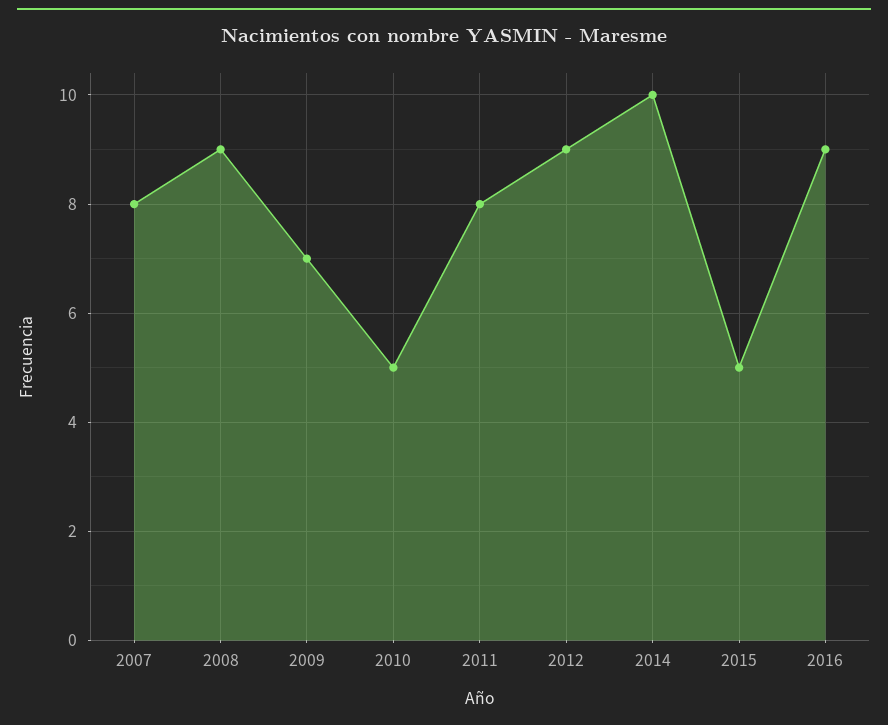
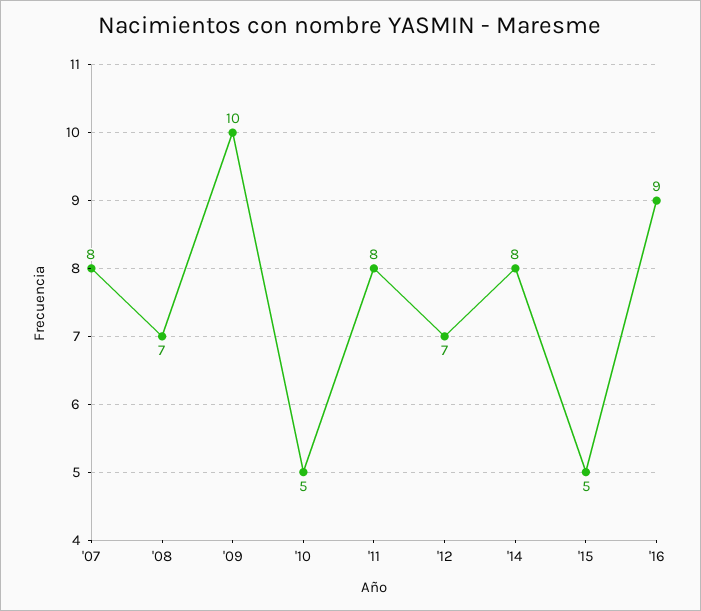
  {
    "2007": 8,
-   "2008": 9,
+   "2008": 7,
-   "2009": 7,
+   "2009": 10,
    "2010": 5,
    "2011": 8,
-   "2012": 9,
+   "2012": 7,
-   "2014": 10,
+   "2014": 8,
    "2015": 5,
    "2016": 9
  }

